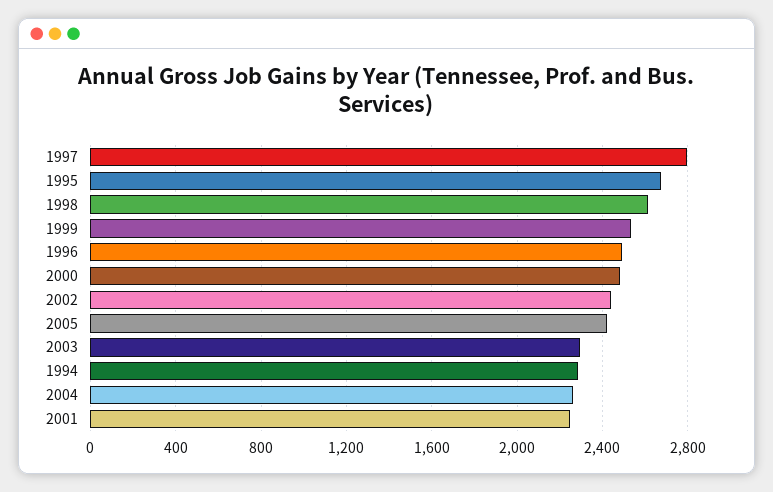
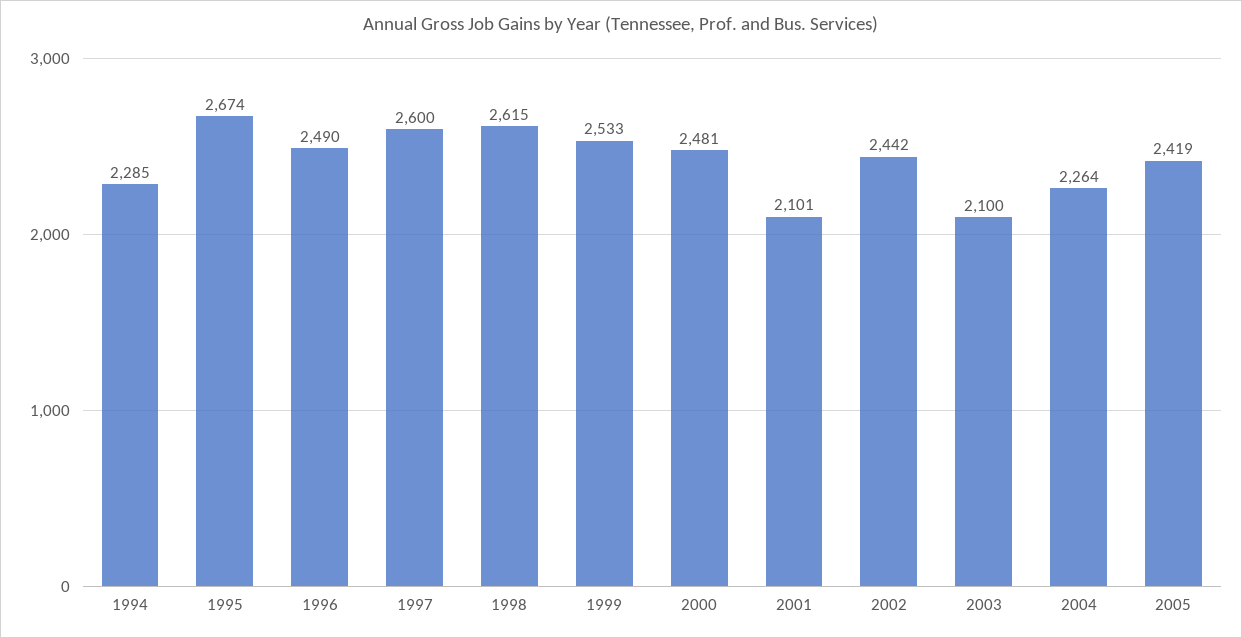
  {
-   "1997": 2800,
+   "1997": 2600,
    "1995": 2674,
    "1998": 2615,
    "1999": 2533,
    "1996": 2490,
    "2000": 2481,
    "2002": 2442,
    "2005": 2419,
-   "2003": 2300,
+   "2003": 2100,
    "1994": 2285,
    "2004": 2264,
-   "2001": 2250
+   "2001": 2101
  }

